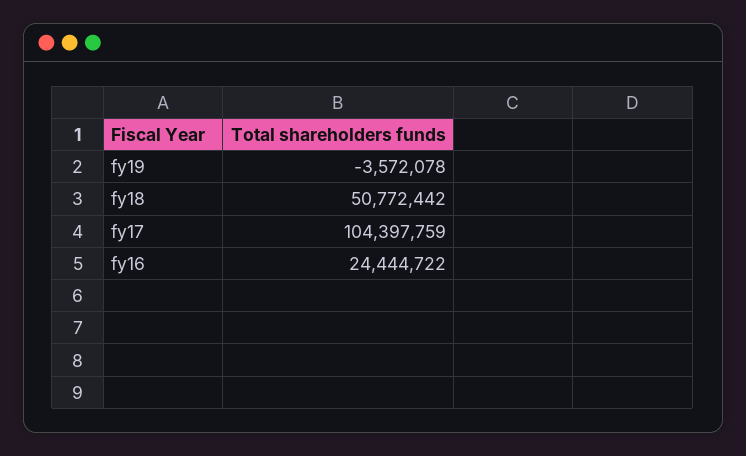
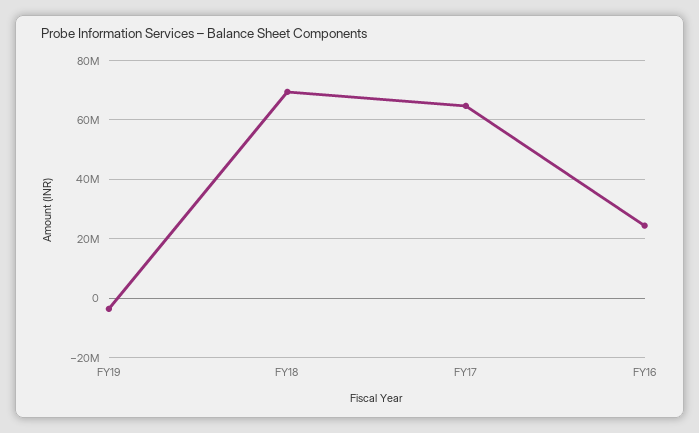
  {
    "fy19": -3572078,
-   "fy18": 50772442,
+   "fy18": 70000000,
-   "fy17": 104397759,
+   "fy17": 65000000,
    "fy16": 24444722
  }

